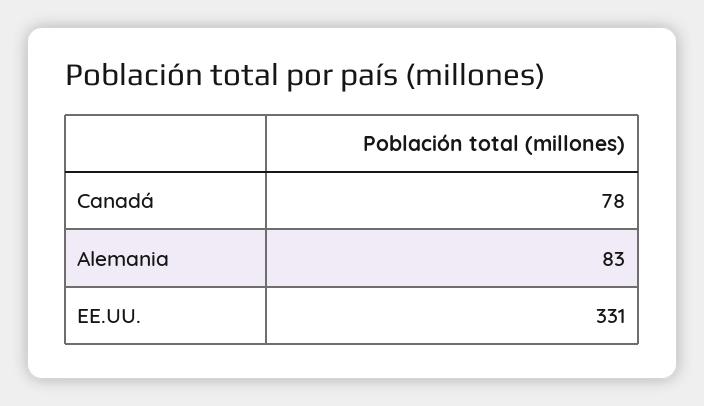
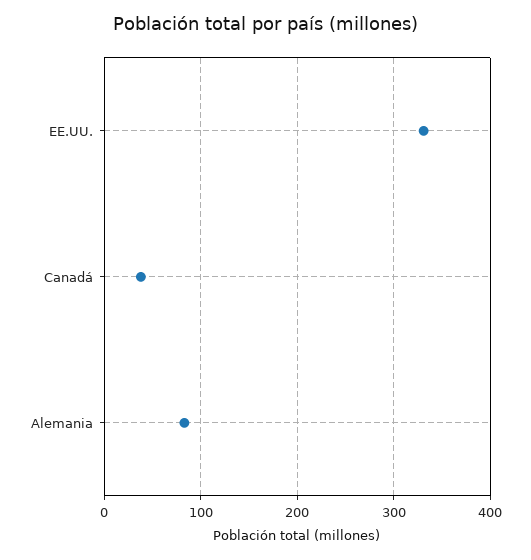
  {
-   "Canadá": 78,
+   "Canadá": 40,
    "Alemania": 83,
    "EE.UU.": 331
  }

